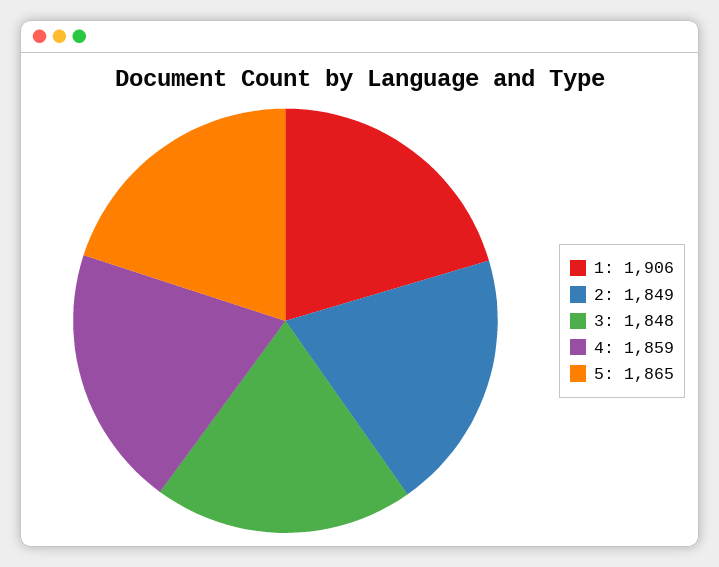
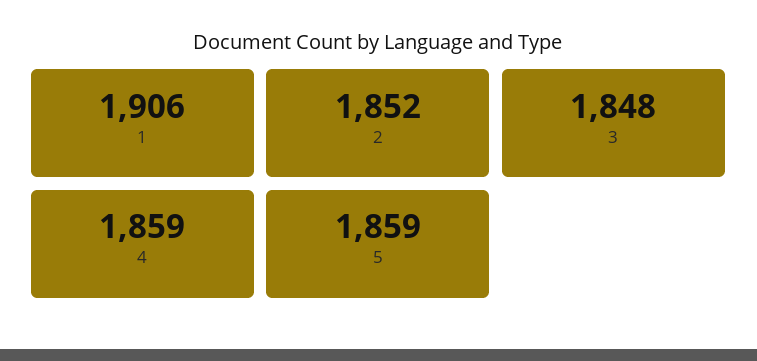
  {
    "1": 1906,
-   "2": 1849,
+   "2": 1852,
    "3": 1848,
    "4": 1859,
-   "5": 1865
+   "5": 1859
  }

